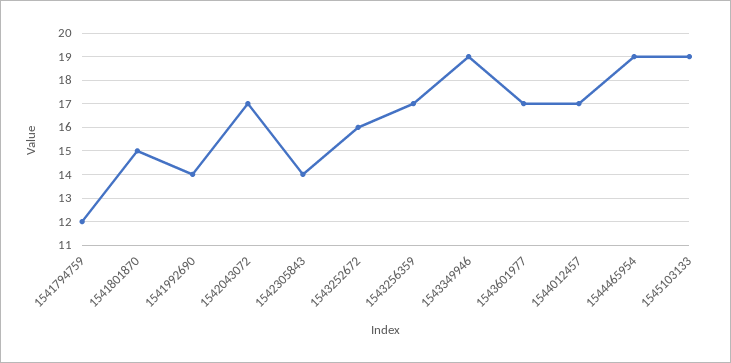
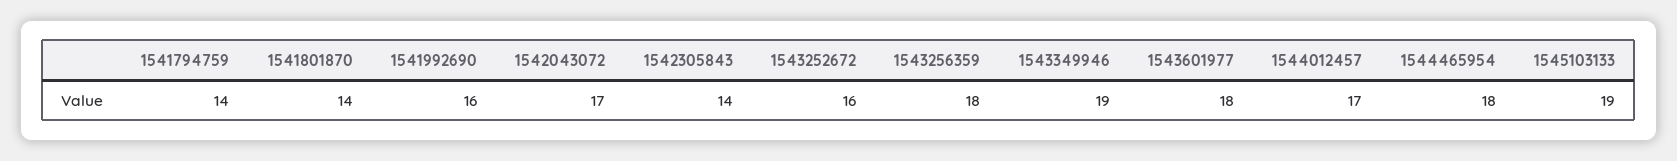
  {
-   "1541794759": 12,
+   "1541794759": 14,
-   "1541801870": 15,
+   "1541801870": 14,
-   "1541992690": 14,
+   "1541992690": 16,
    "1542043072": 17,
    "1542305843": 14,
    "1543252672": 16,
-   "1543256359": 17,
+   "1543256359": 18,
    "1543349946": 19,
-   "1543601977": 17,
+   "1543601977": 18,
    "1544012457": 17,
-   "1544465954": 19,
+   "1544465954": 18,
    "1545103133": 19
  }

